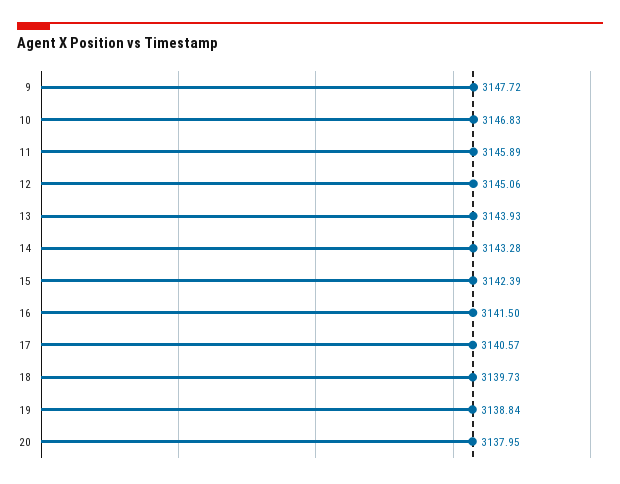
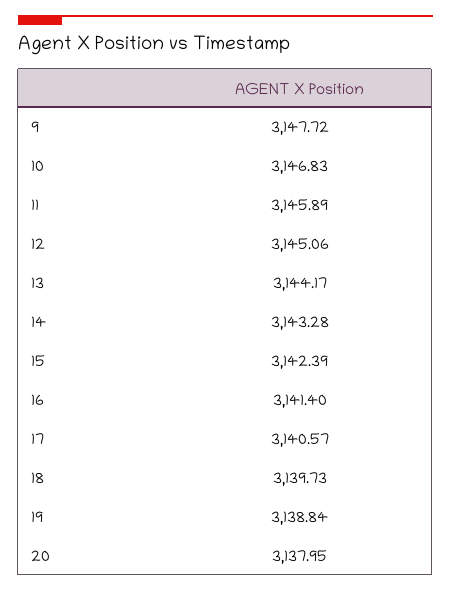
  {
    "9": 3147.72,
    "10": 3146.83,
    "11": 3145.89,
    "12": 3145.06,
-   "13": 3143.93,
+   "13": 3144.17,
    "14": 3143.28,
    "15": 3142.39,
-   "16": 3141.5,
+   "16": 3141.4,
    "17": 3140.57,
    "18": 3139.73,
    "19": 3138.84,
    "20": 3137.95
  }

